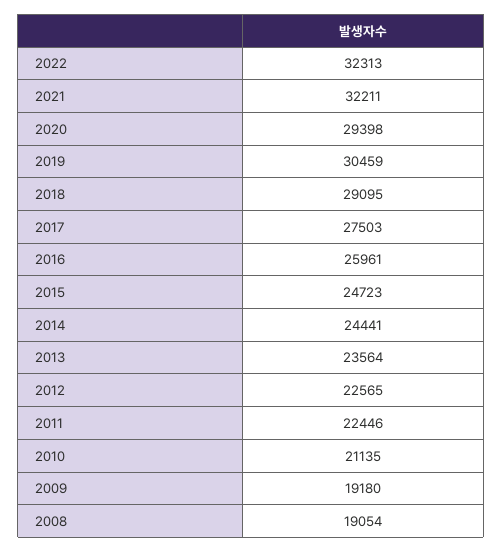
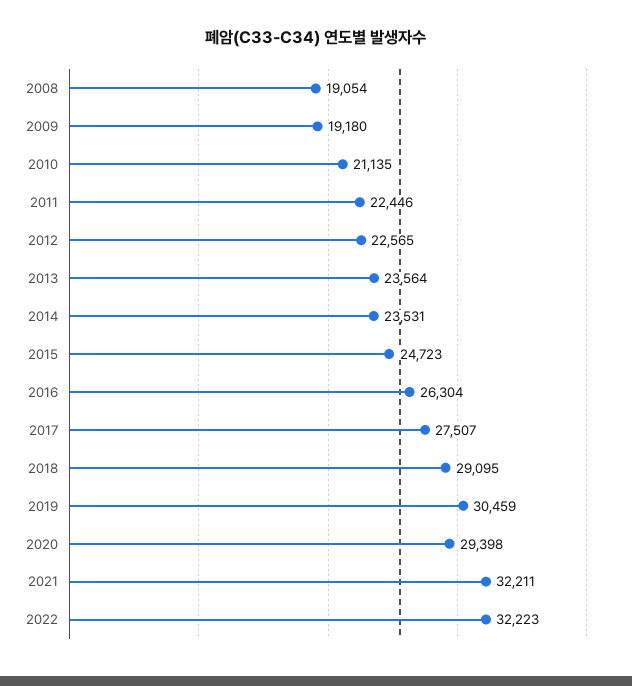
  {
-   "2022": 32313,
+   "2022": 32223,
    "2021": 32211,
    "2020": 29398,
    "2019": 30459,
    "2018": 29095,
-   "2017": 27503,
+   "2017": 27507,
-   "2016": 25961,
+   "2016": 26304,
    "2015": 24723,
-   "2014": 24441,
+   "2014": 23531,
    "2013": 23564,
    "2012": 22565,
    "2011": 22446,
    "2010": 21135,
    "2009": 19180,
    "2008": 19054
  }

